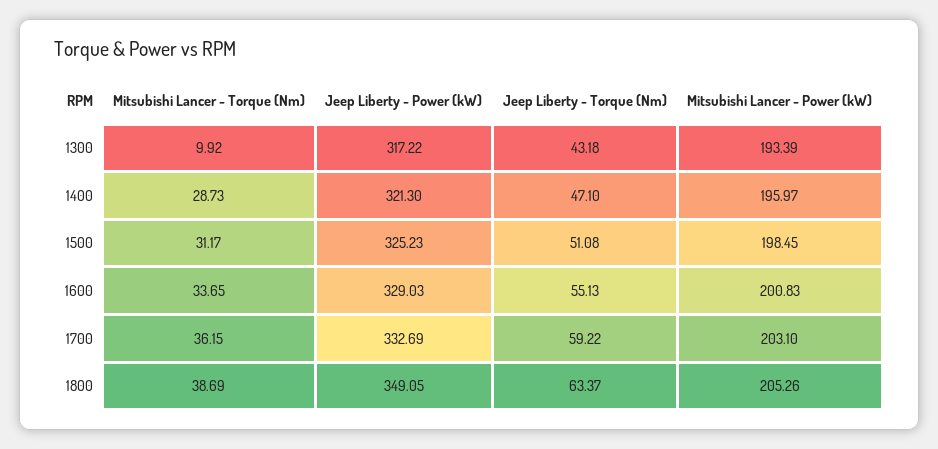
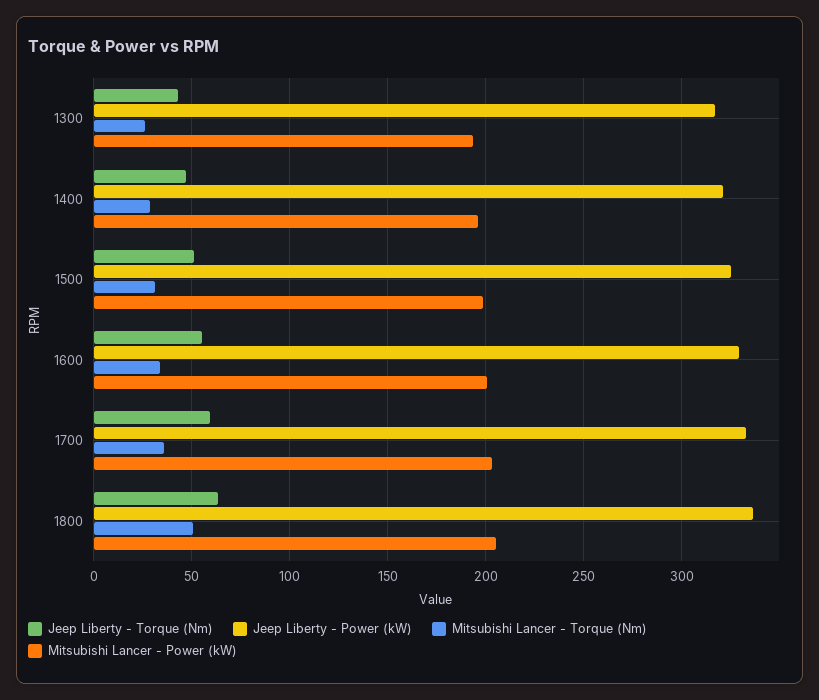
  {
    "Mitsubishi Lancer - Torque (Nm)": {
-     "1300": 9.92,
+     "1300": 25,
      "1400": 28.73,
      "1500": 31.17,
      "1600": 33.65,
      "1700": 36.15,
-     "1800": 38.69
+     "1800": 50
    },
    "Jeep Liberty - Power (kW)": {
      "1300": 317.22,
      "1400": 321.3,
      "1500": 325.23,
      "1600": 329.03,
      "1700": 332.69,
-     "1800": 349.05
+     "1800": 335
    },
    "Jeep Liberty - Torque (Nm)": {
      "1300": 43.18,
      "1400": 47.1,
      "1500": 51.08,
      "1600": 55.13,
      "1700": 59.22,
      "1800": 63.37
    },
    "Mitsubishi Lancer - Power (kW)": {
      "1300": 193.39,
      "1400": 195.97,
      "1500": 198.45,
      "1600": 200.83,
      "1700": 203.1,
      "1800": 205.26
    }
  }

